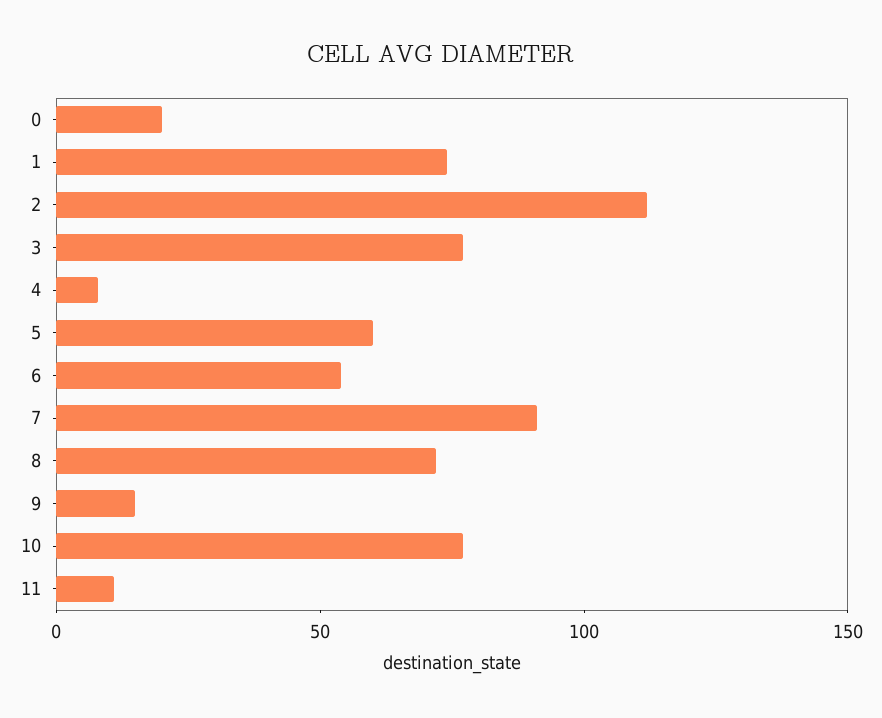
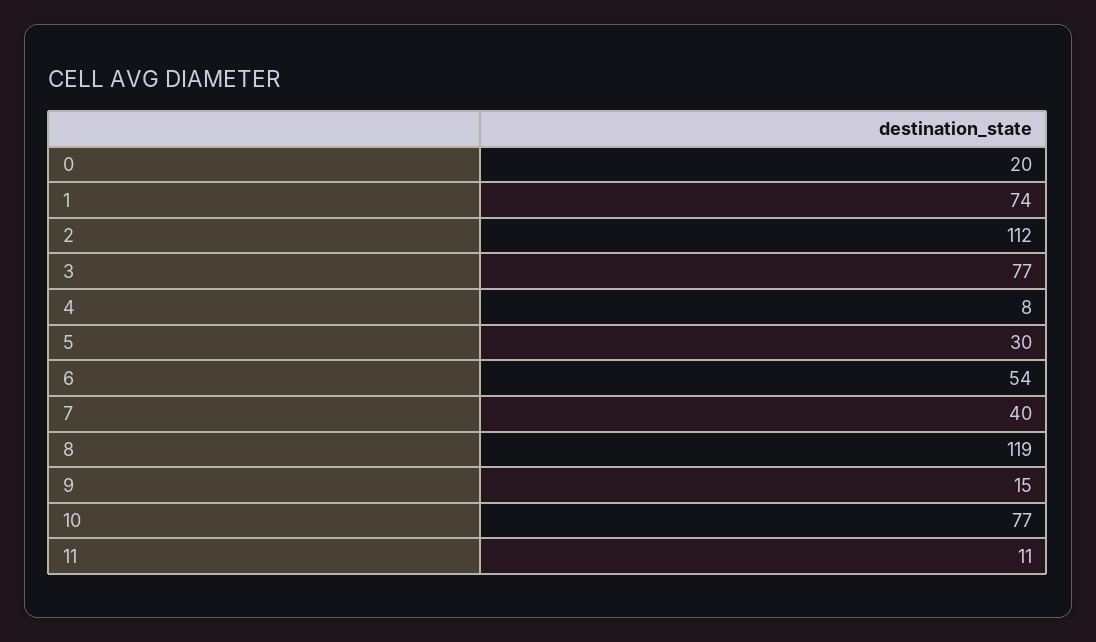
  {
    "0": 20,
    "1": 74,
    "2": 112,
    "3": 77,
    "4": 8,
-   "5": 60,
+   "5": 30,
    "6": 54,
-   "7": 90,
+   "7": 40,
-   "8": 70,
+   "8": 119,
    "9": 15,
    "10": 77,
    "11": 11
  }

